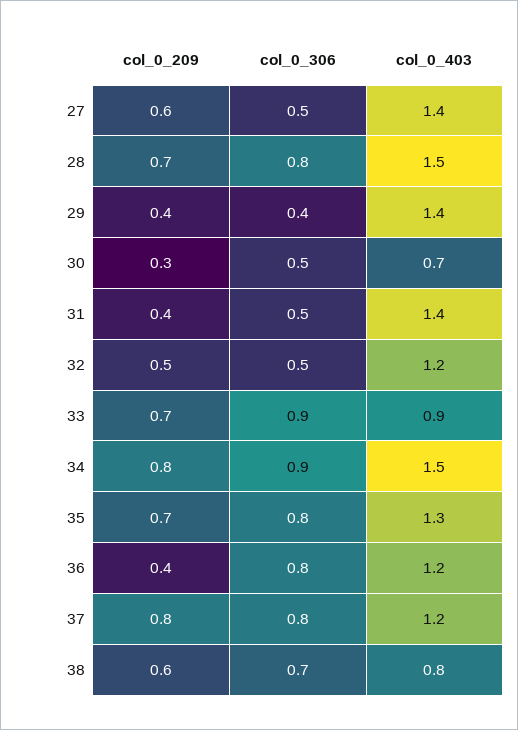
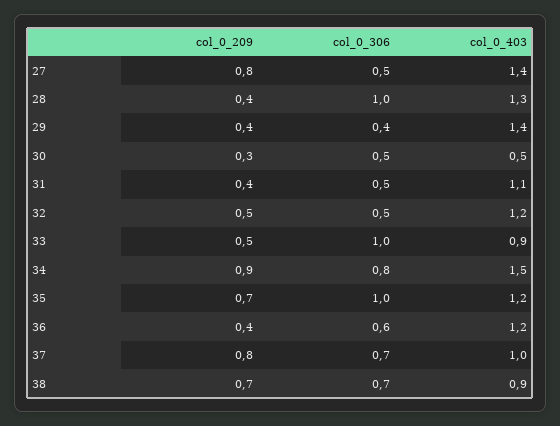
  {
    "col_0_209": {
-     "27": 0.6,
+     "27": 0.8,
-     "28": 0.7,
+     "28": 0.4,
      "29": 0.4,
      "30": 0.3,
      "31": 0.4,
      "32": 0.5,
-     "33": 0.7,
+     "33": 0.5,
-     "34": 0.8,
+     "34": 0.9,
      "35": 0.7,
      "36": 0.4,
      "37": 0.8,
-     "38": 0.6
+     "38": 0.7
    },
    "col_0_306": {
      "27": 0.5,
-     "28": 0.8,
+     "28": 1,
      "29": 0.4,
      "30": 0.5,
      "31": 0.5,
      "32": 0.5,
-     "33": 0.9,
+     "33": 1,
-     "34": 0.9,
+     "34": 0.8,
-     "35": 0.8,
+     "35": 1,
-     "36": 0.8,
+     "36": 0.6,
-     "37": 0.8,
+     "37": 0.7,
      "38": 0.7
    },
    "col_0_403": {
      "27": 1.4,
-     "28": 1.5,
+     "28": 1.3,
      "29": 1.4,
-     "30": 0.7,
+     "30": 0.5,
-     "31": 1.4,
+     "31": 1.1,
      "32": 1.2,
      "33": 0.9,
      "34": 1.5,
-     "35": 1.3,
+     "35": 1.2,
      "36": 1.2,
-     "37": 1.2,
+     "37": 1,
-     "38": 0.8
+     "38": 0.9
    }
  }

